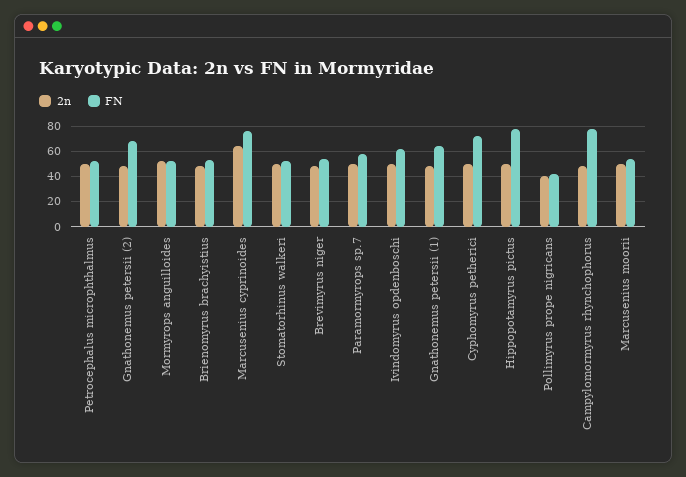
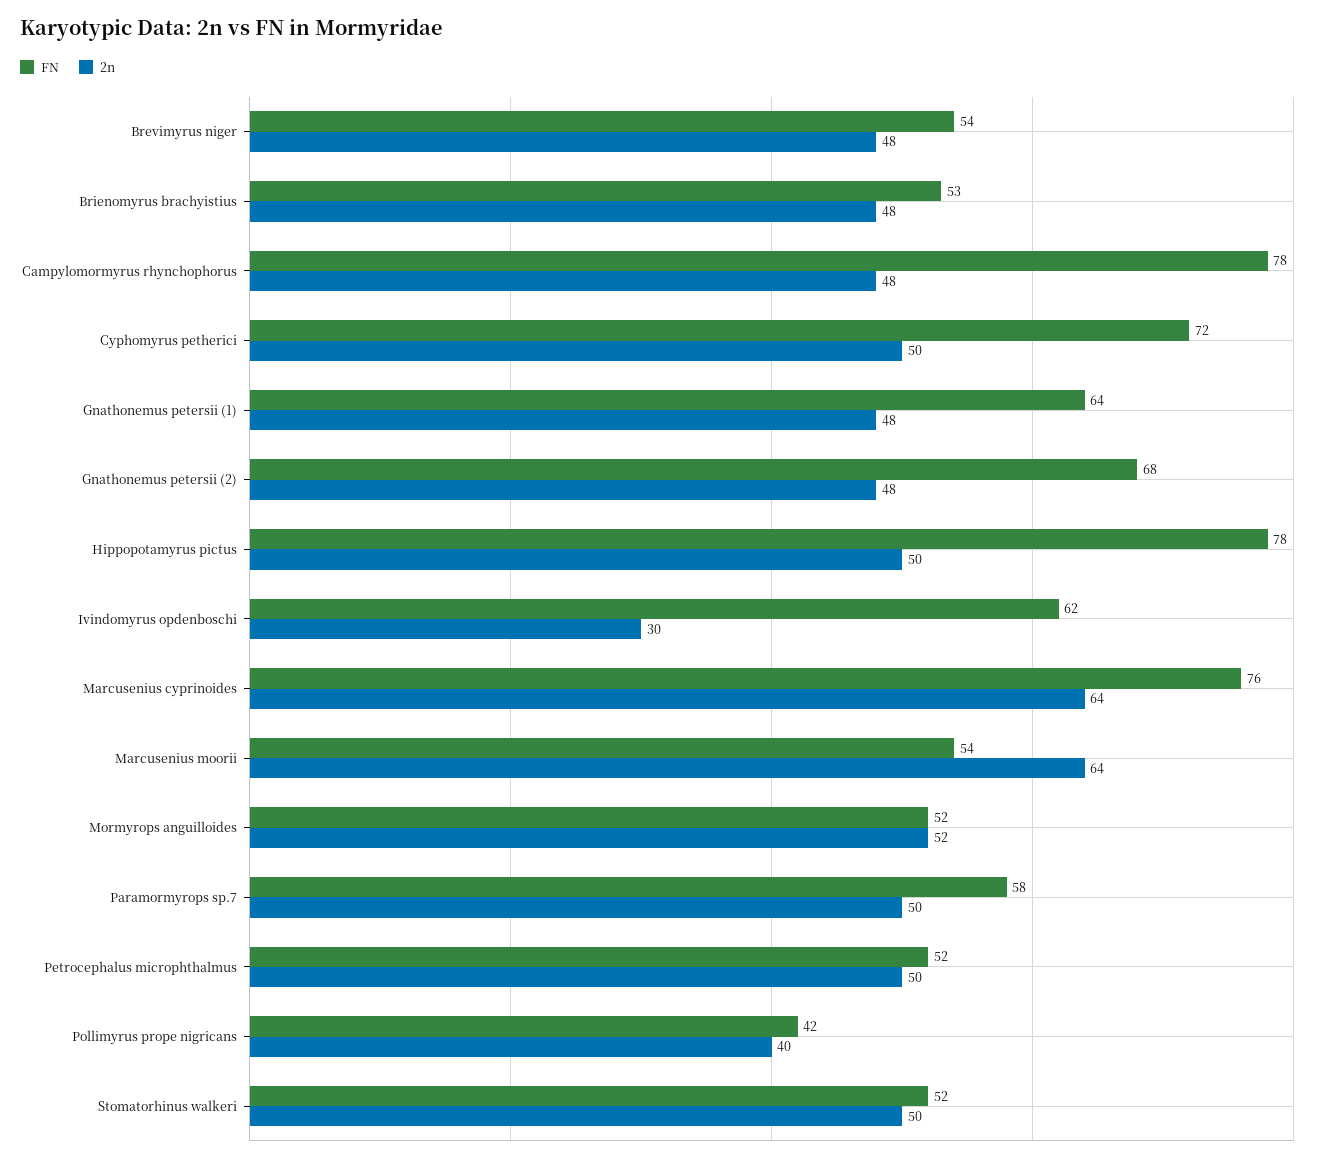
  {
    "2n": {
      "Petrocephalus microphthalmus": 50,
      "Gnathonemus petersii (2)": 48,
      "Mormyrops anguilloides": 52,
      "Brienomyrus brachyistius": 48,
      "Marcusenius cyprinoides": 64,
      "Stomatorhinus walkeri": 50,
      "Brevimyrus niger": 48,
      "Paramormyrops sp.7": 50,
-     "Ivindomyrus opdenboschi": 50,
+     "Ivindomyrus opdenboschi": 30,
      "Gnathonemus petersii (1)": 48,
      "Cyphomyrus petherici": 50,
      "Hippopotamyrus pictus": 50,
      "Pollimyrus prope nigricans": 40,
      "Campylomormyrus rhynchophorus": 48,
-     "Marcusenius moorii": 50
+     "Marcusenius moorii": 64
    },
    "FN": {
      "Petrocephalus microphthalmus": 52,
      "Gnathonemus petersii (2)": 68,
      "Mormyrops anguilloides": 52,
      "Brienomyrus brachyistius": 53,
      "Marcusenius cyprinoides": 76,
      "Stomatorhinus walkeri": 52,
      "Brevimyrus niger": 54,
      "Paramormyrops sp.7": 58,
      "Ivindomyrus opdenboschi": 62,
      "Gnathonemus petersii (1)": 64,
      "Cyphomyrus petherici": 72,
      "Hippopotamyrus pictus": 78,
      "Pollimyrus prope nigricans": 42,
      "Campylomormyrus rhynchophorus": 78,
      "Marcusenius moorii": 54
    }
  }

